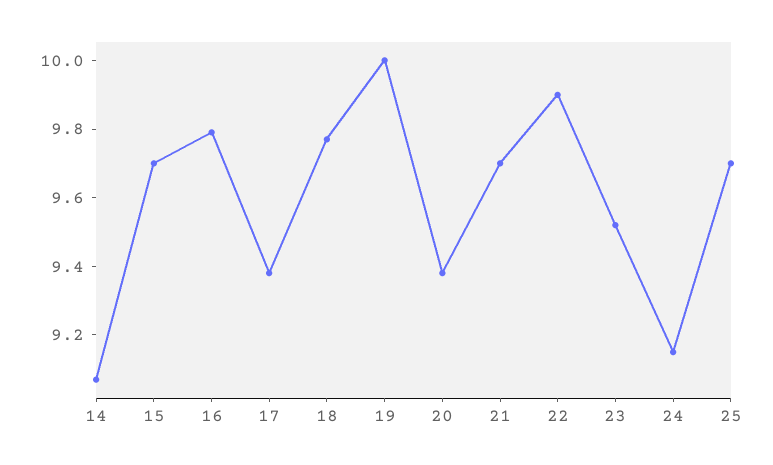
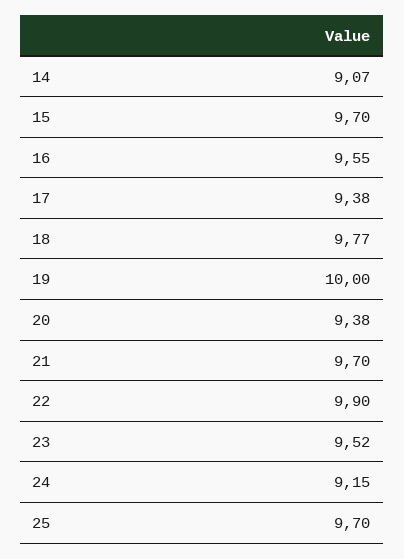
  {
    "14": 9.07,
    "15": 9.7,
-   "16": 9.8,
+   "16": 9.55,
    "17": 9.38,
    "18": 9.77,
    "19": 10,
    "20": 9.38,
    "21": 9.7,
    "22": 9.9,
    "23": 9.52,
    "24": 9.15,
    "25": 9.7
  }

